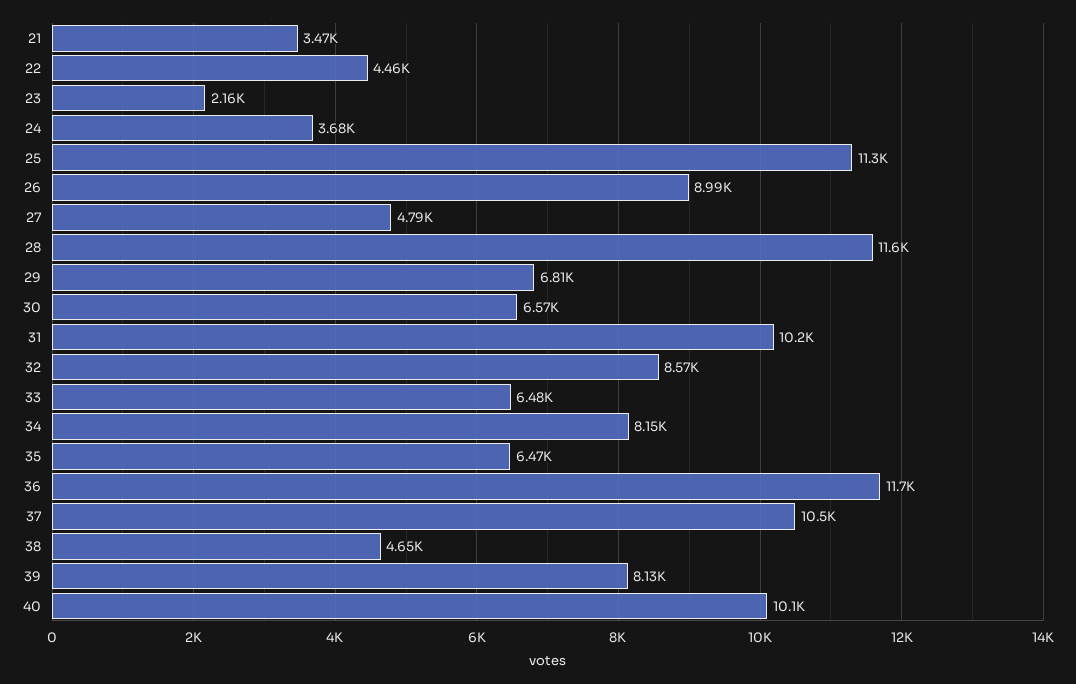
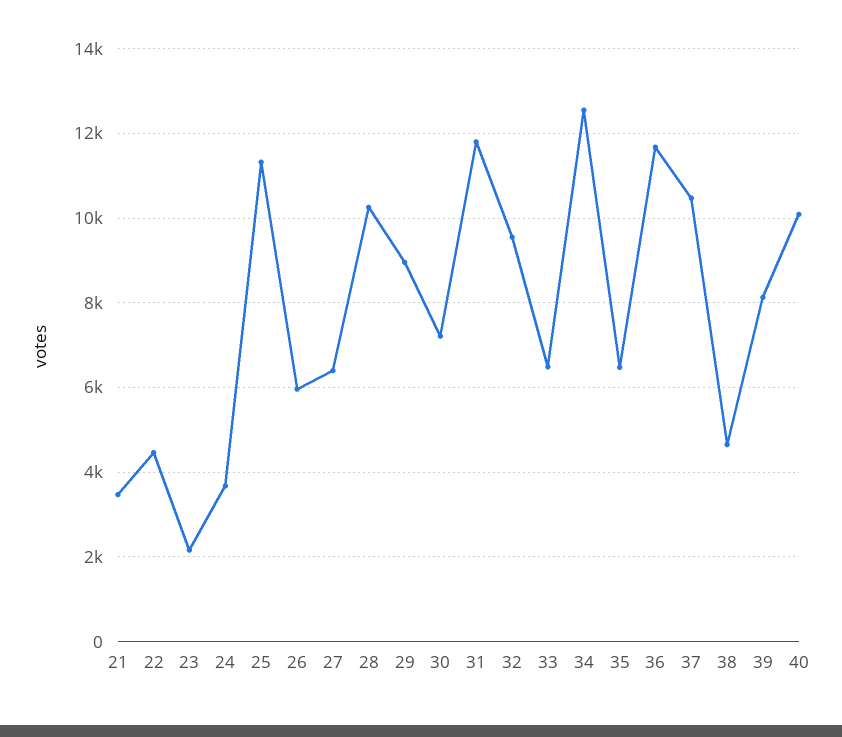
  {
    "21": 3470,
    "22": 4460,
    "23": 2160,
    "24": 3680,
    "25": 11300,
-   "26": 8990,
+   "26": 6000,
-   "27": 4790,
+   "27": 6400,
-   "28": 11600,
+   "28": 10200,
-   "29": 6810,
+   "29": 9000,
-   "30": 6570,
+   "30": 7200,
-   "31": 10200,
+   "31": 11800,
-   "32": 8570,
+   "32": 9600,
    "33": 6480,
-   "34": 8150,
+   "34": 12600,
    "35": 6470,
    "36": 11700,
    "37": 10500,
    "38": 4650,
    "39": 8130,
    "40": 10100
  }

